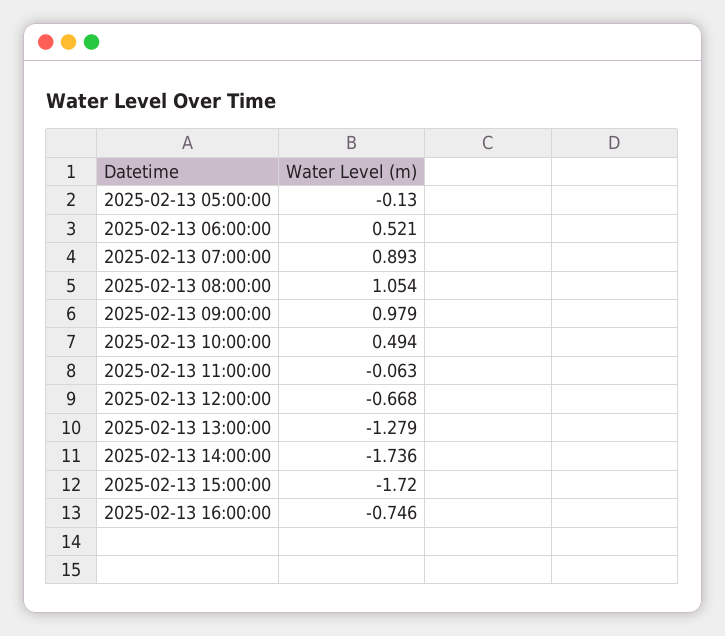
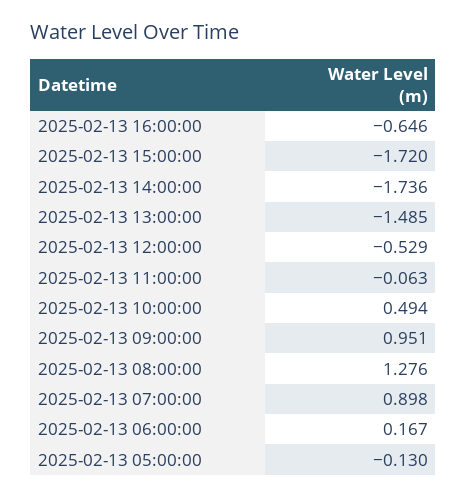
  {
    "2025-02-13 05:00:00": -0.13,
-   "2025-02-13 06:00:00": 0.521,
+   "2025-02-13 06:00:00": 0.167,
-   "2025-02-13 07:00:00": 0.893,
+   "2025-02-13 07:00:00": 0.898,
-   "2025-02-13 08:00:00": 1.054,
+   "2025-02-13 08:00:00": 1.276,
-   "2025-02-13 09:00:00": 0.979,
+   "2025-02-13 09:00:00": 0.951,
    "2025-02-13 10:00:00": 0.494,
    "2025-02-13 11:00:00": -0.063,
-   "2025-02-13 12:00:00": -0.668,
+   "2025-02-13 12:00:00": -0.529,
-   "2025-02-13 13:00:00": -1.279,
+   "2025-02-13 13:00:00": -1.485,
    "2025-02-13 14:00:00": -1.736,
    "2025-02-13 15:00:00": -1.72,
-   "2025-02-13 16:00:00": -0.746
+   "2025-02-13 16:00:00": -0.646
  }

